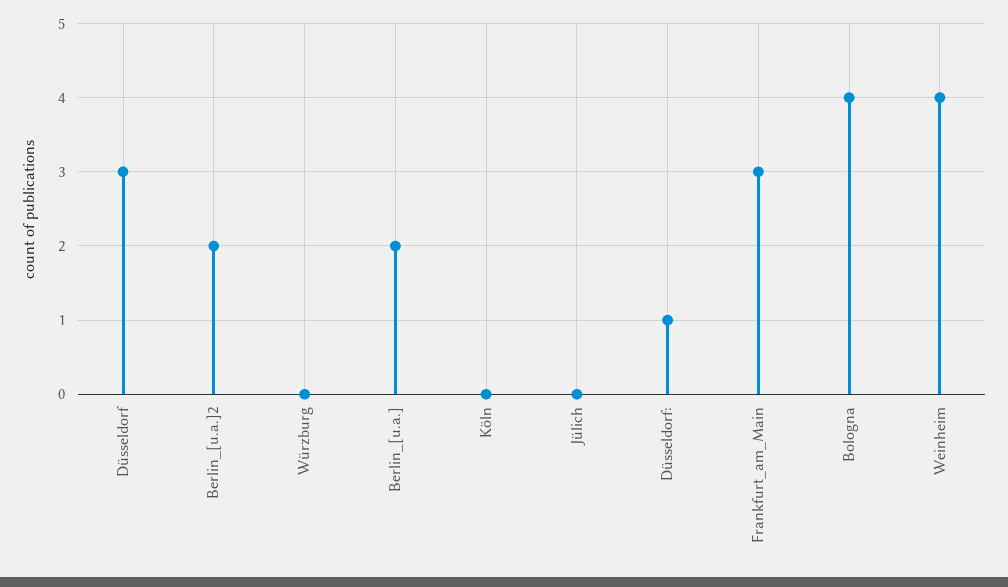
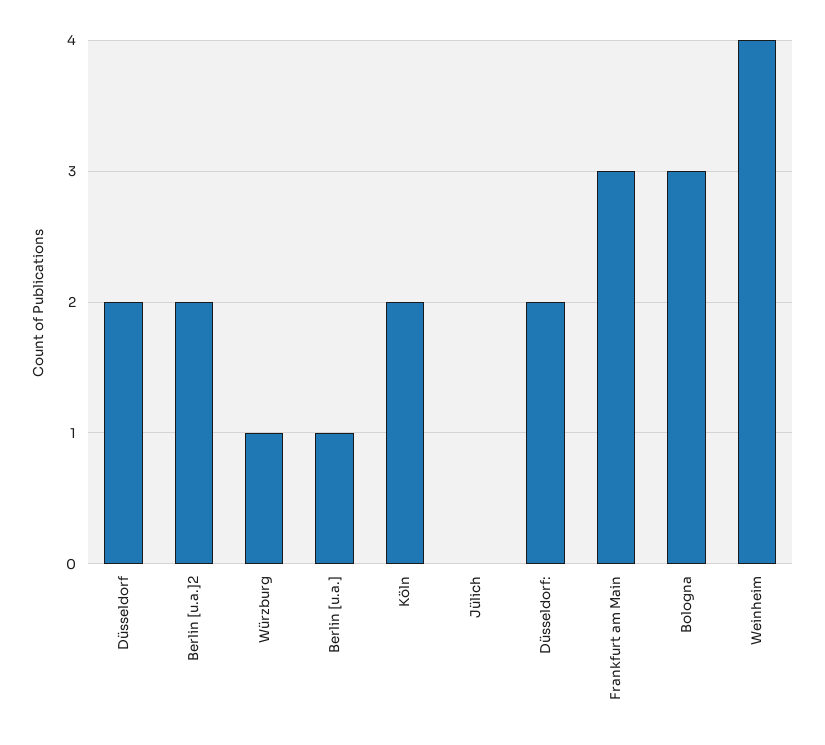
  {
-   "Düsseldorf": 3,
+   "Düsseldorf": 2,
    "Berlin_[u.a.]2": 2,
-   "Würzburg": 0,
+   "Würzburg": 1,
-   "Berlin_[u.a.]": 2,
+   "Berlin_[u.a.]": 1,
-   "Köln": 0,
+   "Köln": 2,
    "Jülich": 0,
-   "Düsseldorf:": 1,
+   "Düsseldorf:": 2,
    "Frankfurt_am_Main": 3,
-   "Bologna": 4,
+   "Bologna": 3,
    "Weinheim": 4
  }

